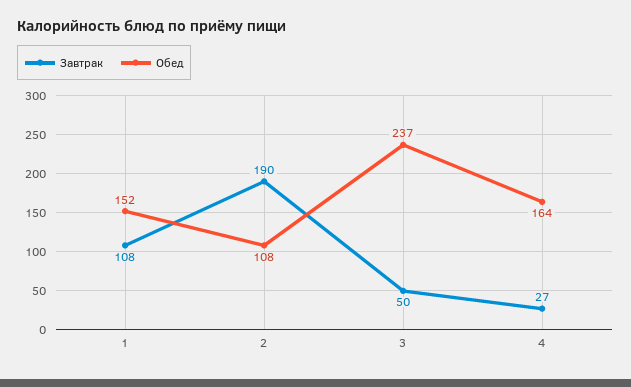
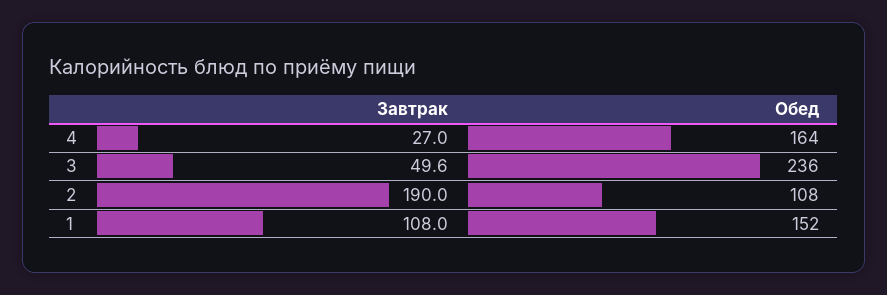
  {
    "Завтрак": {
      "1": 108,
      "2": 190,
      "3": 49.6,
      "4": 27
    },
    "Обед": {
      "1": 152,
      "2": 108,
-     "3": 237,
+     "3": 236,
      "4": 164
    }
  }

